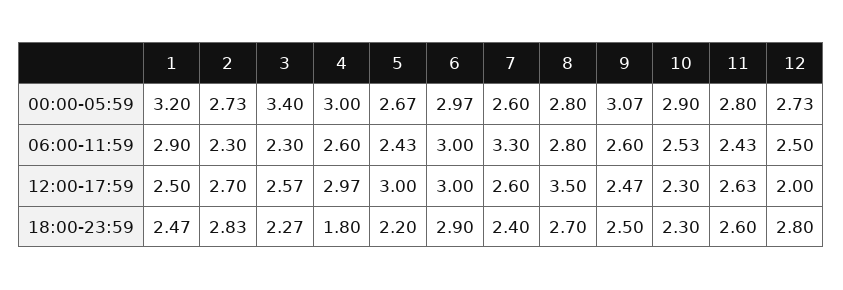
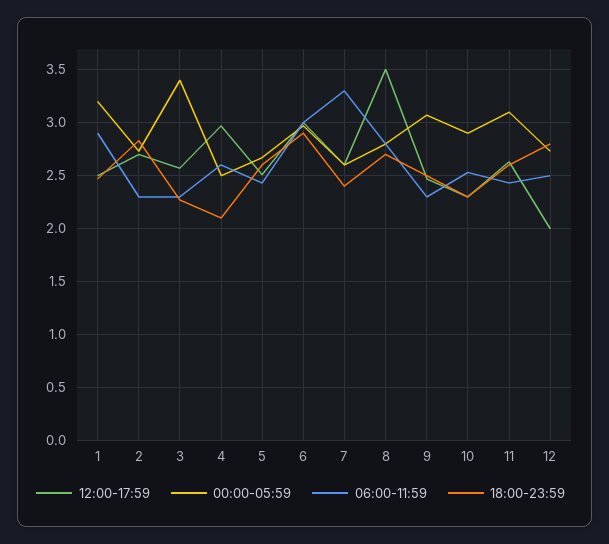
  {
    "00:00-05:59": {
      "1": 3.2,
      "2": 2.73,
      "3": 3.4,
-     "4": 3,
+     "4": 2.5,
      "5": 2.67,
      "6": 2.97,
      "7": 2.6,
      "8": 2.8,
      "9": 3.07,
      "10": 2.9,
-     "11": 2.8,
+     "11": 3.1,
      "12": 2.73
    },
    "06:00-11:59": {
      "1": 2.9,
      "2": 2.3,
      "3": 2.3,
      "4": 2.6,
      "5": 2.43,
      "6": 3,
      "7": 3.3,
      "8": 2.8,
-     "9": 2.6,
+     "9": 2.3,
      "10": 2.53,
      "11": 2.43,
      "12": 2.5
    },
    "12:00-17:59": {
      "1": 2.5,
      "2": 2.7,
      "3": 2.57,
      "4": 2.97,
-     "5": 3,
+     "5": 2.5,
      "6": 3,
      "7": 2.6,
      "8": 3.5,
      "9": 2.47,
      "10": 2.3,
      "11": 2.63,
      "12": 2
    },
    "18:00-23:59": {
      "1": 2.47,
      "2": 2.83,
      "3": 2.27,
-     "4": 1.8,
+     "4": 2.1,
-     "5": 2.2,
+     "5": 2.6,
      "6": 2.9,
      "7": 2.4,
      "8": 2.7,
      "9": 2.5,
      "10": 2.3,
      "11": 2.6,
      "12": 2.8
    }
  }

